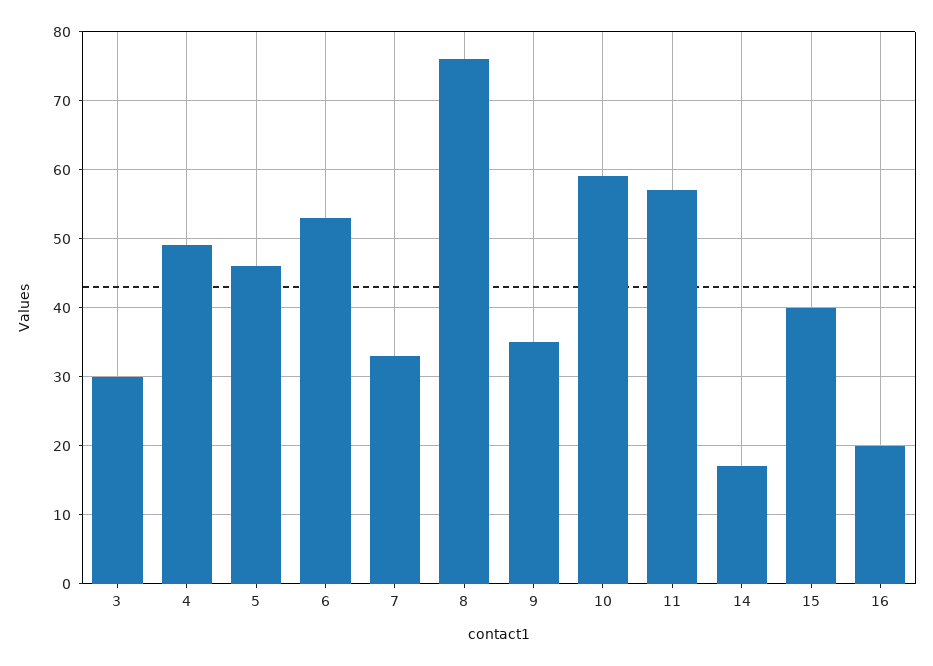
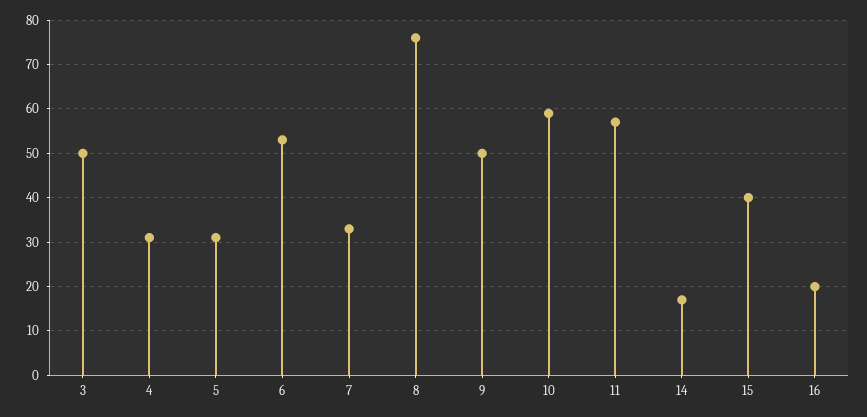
  {
-   "3": 30,
+   "3": 50,
-   "4": 49,
+   "4": 30,
-   "5": 46,
+   "5": 30,
    "6": 53,
    "7": 33,
    "8": 76,
-   "9": 35,
+   "9": 50,
    "10": 59,
    "11": 57,
    "14": 17,
    "15": 40,
    "16": 20
  }

